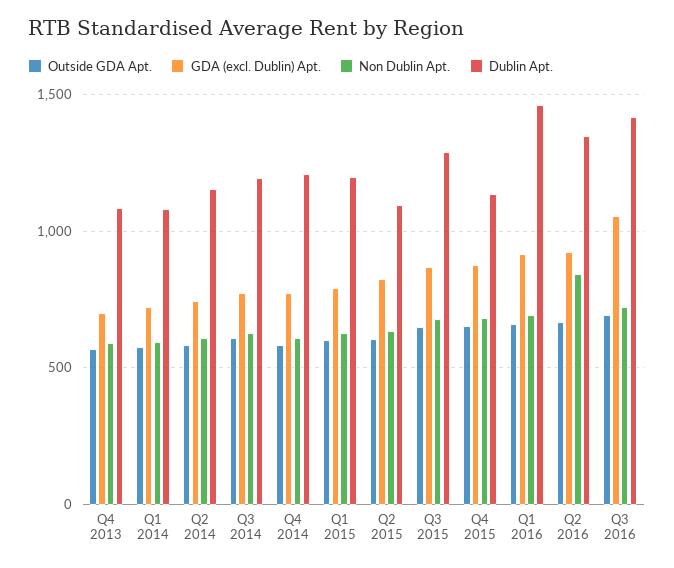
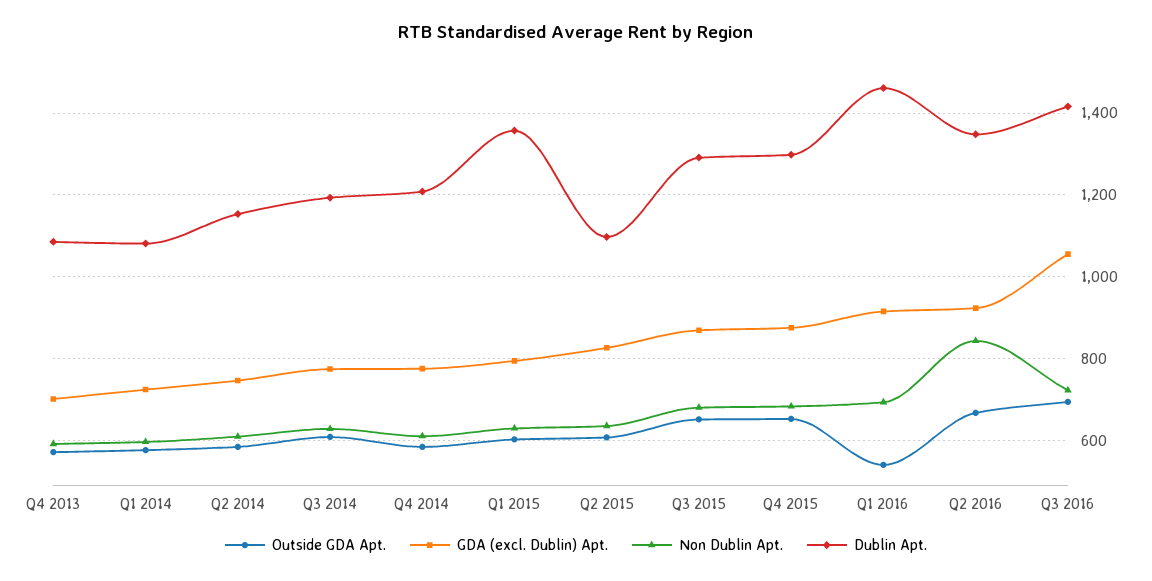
  {
    "Outside GDA Apt.": {
      "Q4 2013": 580,
      "Q1 2014": 580,
      "Q2 2014": 580,
      "Q3 2014": 600,
      "Q4 2014": 580,
      "Q1 2015": 600,
      "Q2 2015": 600,
      "Q3 2015": 660,
      "Q4 2015": 660,
-     "Q1 2016": 650,
+     "Q1 2016": 540,
      "Q2 2016": 660,
      "Q3 2016": 700
    },
    "GDA (excl. Dublin) Apt.": {
      "Q4 2013": 700,
      "Q1 2014": 720,
      "Q2 2014": 740,
      "Q3 2014": 780,
      "Q4 2014": 780,
      "Q1 2015": 800,
      "Q2 2015": 820,
      "Q3 2015": 860,
      "Q4 2015": 880,
      "Q1 2016": 920,
      "Q2 2016": 920,
      "Q3 2016": 1060
    },
    "Non Dublin Apt.": {
      "Q4 2013": 600,
      "Q1 2014": 600,
      "Q2 2014": 600,
      "Q3 2014": 620,
      "Q4 2014": 620,
      "Q1 2015": 620,
      "Q2 2015": 640,
      "Q3 2015": 680,
      "Q4 2015": 680,
      "Q1 2016": 700,
      "Q2 2016": 840,
      "Q3 2016": 720
    },
    "Dublin Apt.": {
      "Q4 2013": 1080,
      "Q1 2014": 1080,
      "Q2 2014": 1160,
      "Q3 2014": 1200,
      "Q4 2014": 1200,
-     "Q1 2015": 1200,
+     "Q1 2015": 1360,
      "Q2 2015": 1100,
      "Q3 2015": 1300,
-     "Q4 2015": 1150,
+     "Q4 2015": 1300,
      "Q1 2016": 1460,
      "Q2 2016": 1340,
      "Q3 2016": 1420
    }
  }

